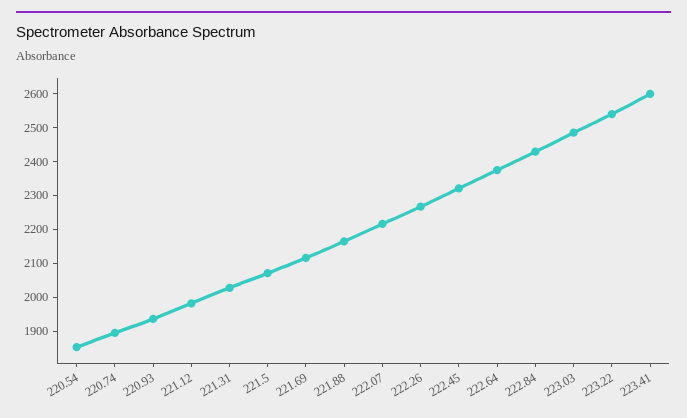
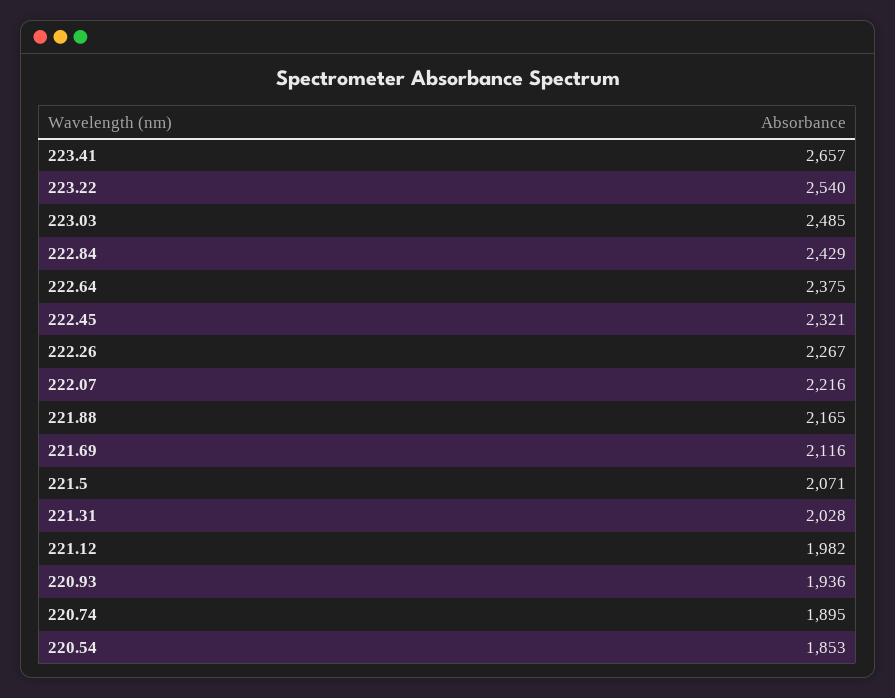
  {
    "220.54": 1853,
    "220.74": 1895,
    "220.93": 1936,
    "221.12": 1982,
    "221.31": 2028,
    "221.5": 2071,
    "221.69": 2116,
    "221.88": 2165,
    "222.07": 2216,
    "222.26": 2267,
    "222.45": 2321,
    "222.64": 2375,
    "222.84": 2429,
    "223.03": 2485,
    "223.22": 2540,
-   "223.41": 2600
+   "223.41": 2657
  }

